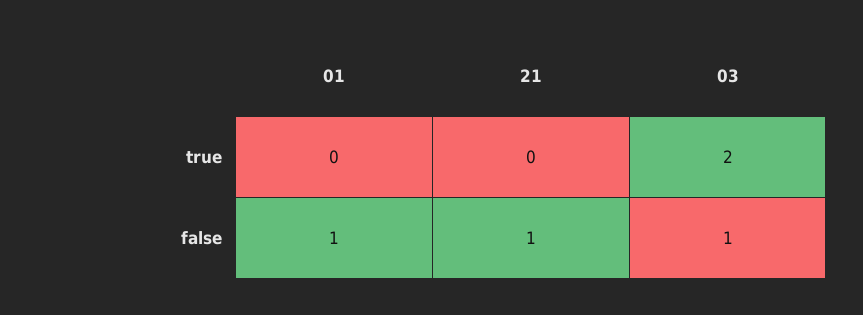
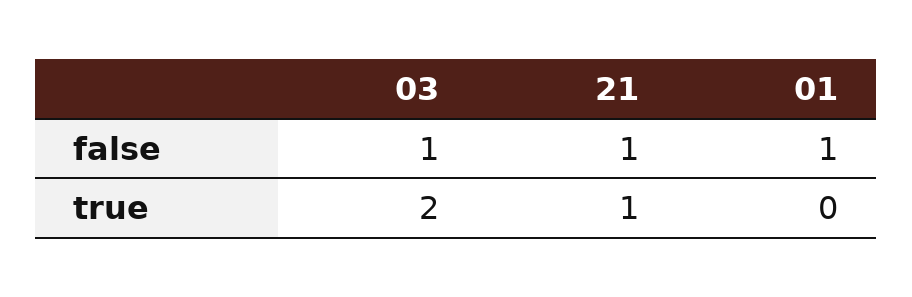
  {
    "01": {
      "true": 0,
      "false": 1
    },
    "21": {
-     "true": 0,
+     "true": 1,
      "false": 1
    },
    "03": {
      "true": 2,
      "false": 1
    }
  }

